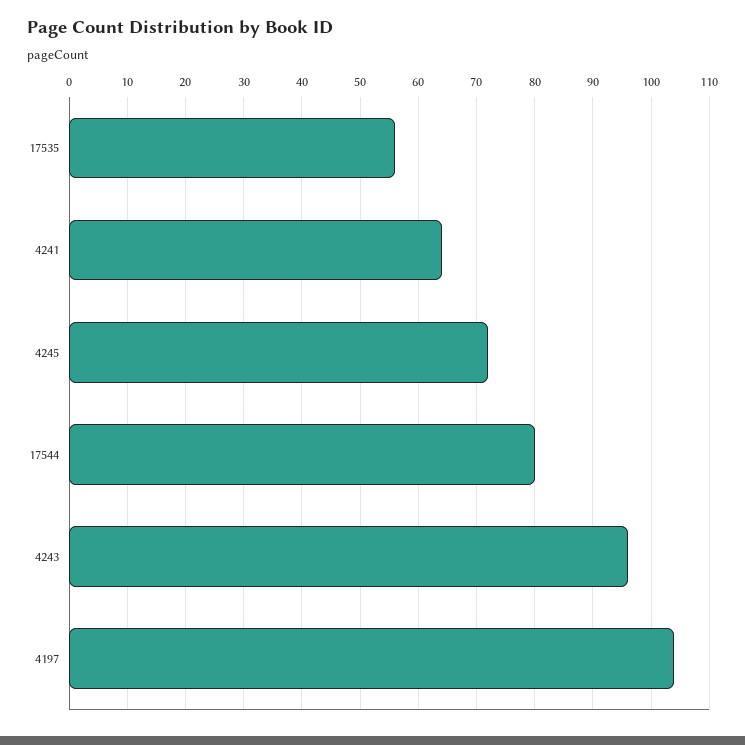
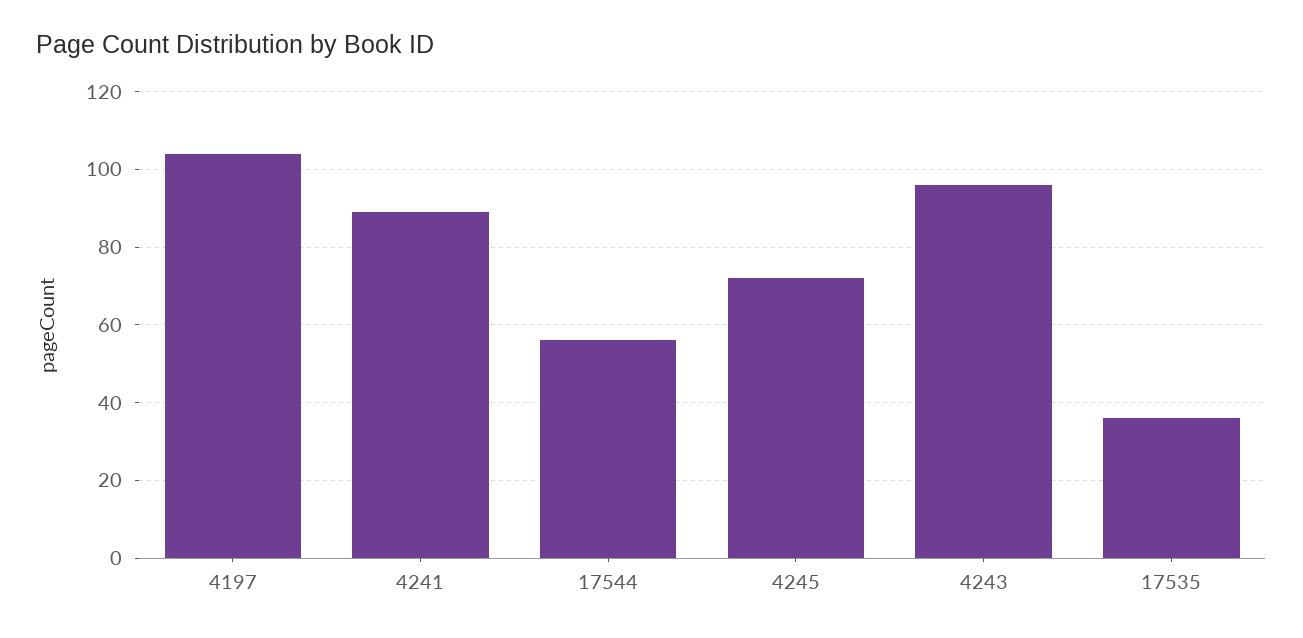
  {
-   "17535": 55,
+   "17535": 35,
-   "4241": 65,
+   "4241": 90,
    "4245": 70,
-   "17544": 80,
+   "17544": 55,
    "4243": 95,
    "4197": 105
  }

